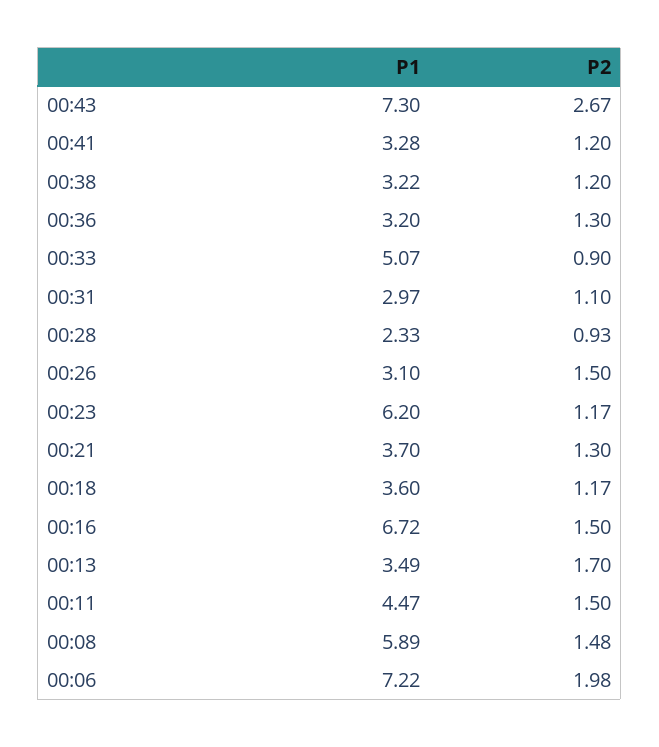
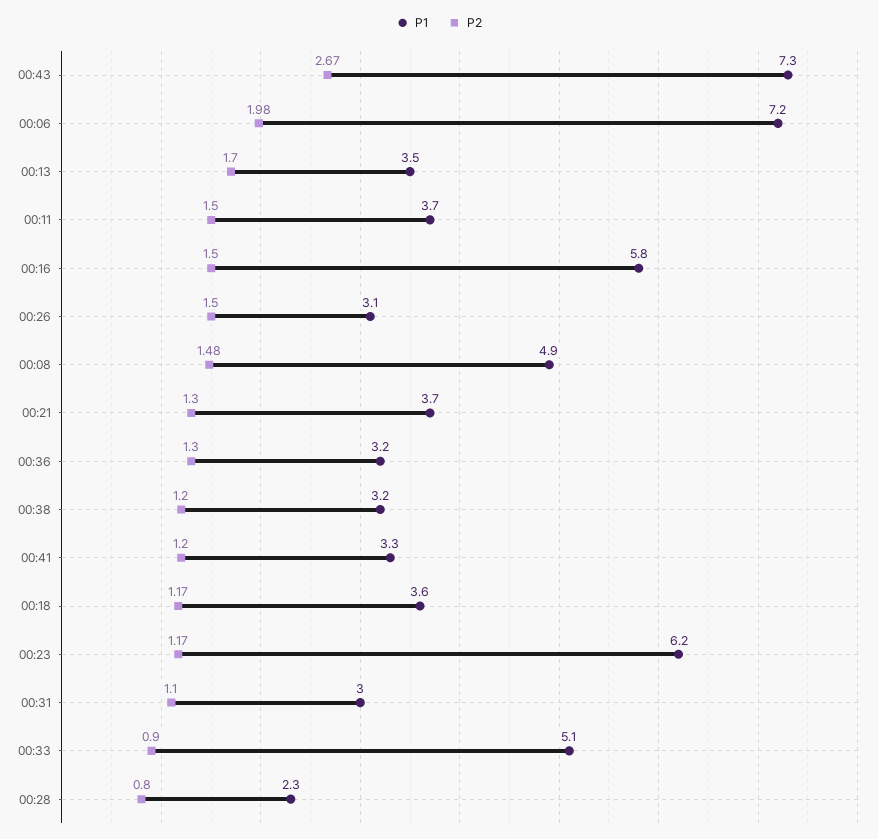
  {
    "P1": {
      "00:43": 7.3,
      "00:41": 3.28,
      "00:38": 3.22,
      "00:36": 3.2,
      "00:33": 5.07,
      "00:31": 2.97,
      "00:28": 2.33,
      "00:26": 3.1,
      "00:23": 6.2,
      "00:21": 3.7,
      "00:18": 3.6,
-     "00:16": 6.72,
+     "00:16": 5.8,
      "00:13": 3.49,
-     "00:11": 4.47,
+     "00:11": 3.7,
-     "00:08": 5.89,
+     "00:08": 4.9,
      "00:06": 7.22
    },
    "P2": {
      "00:43": 2.67,
      "00:41": 1.2,
      "00:38": 1.2,
      "00:36": 1.3,
      "00:33": 0.9,
      "00:31": 1.1,
-     "00:28": 0.93,
+     "00:28": 0.8,
      "00:26": 1.5,
      "00:23": 1.17,
      "00:21": 1.3,
      "00:18": 1.17,
      "00:16": 1.5,
      "00:13": 1.7,
      "00:11": 1.5,
      "00:08": 1.48,
      "00:06": 1.98
    }
  }

